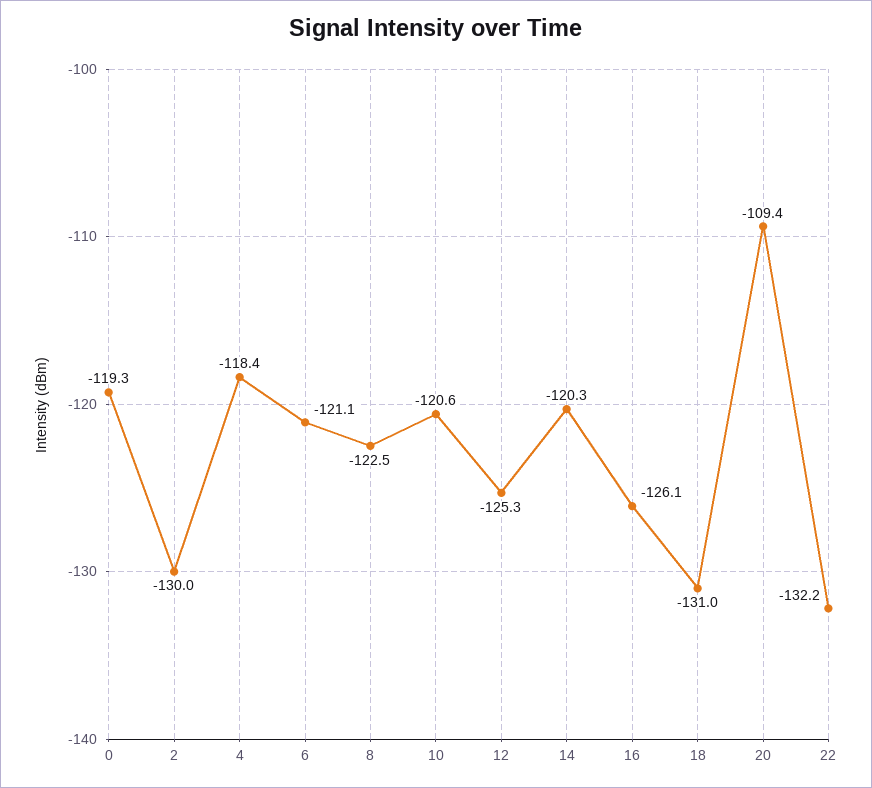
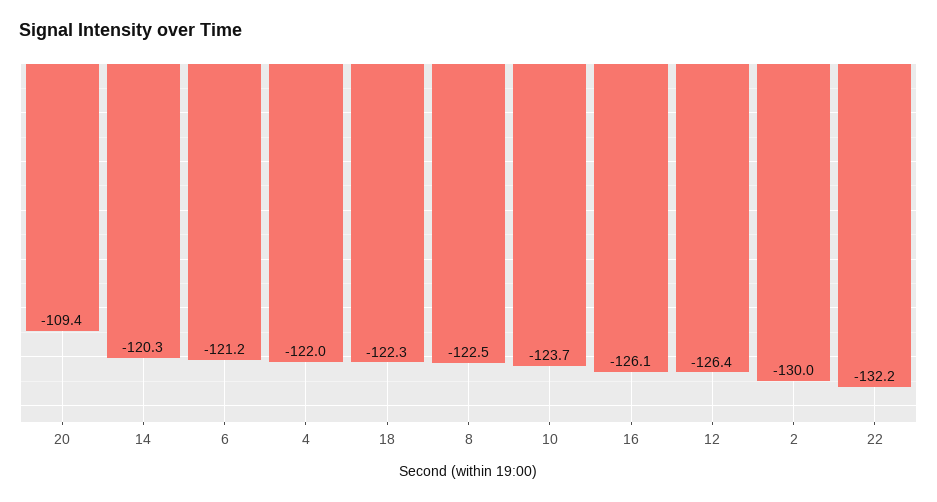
  {
-   "0": -119.3,
    "2": -130,
-   "4": -118.4,
+   "4": -122,
-   "6": -121.1,
+   "6": -121.2,
    "8": -122.5,
-   "10": -120.6,
+   "10": -123.7,
-   "12": -125.3,
+   "12": -126.4,
    "14": -120.3,
    "16": -126.1,
-   "18": -131,
+   "18": -122.3,
    "20": -109.4,
    "22": -132.2
  }

